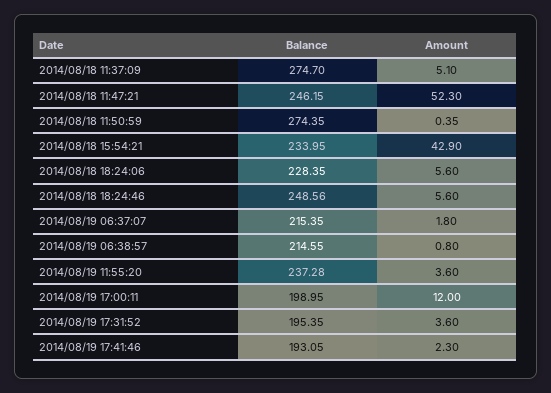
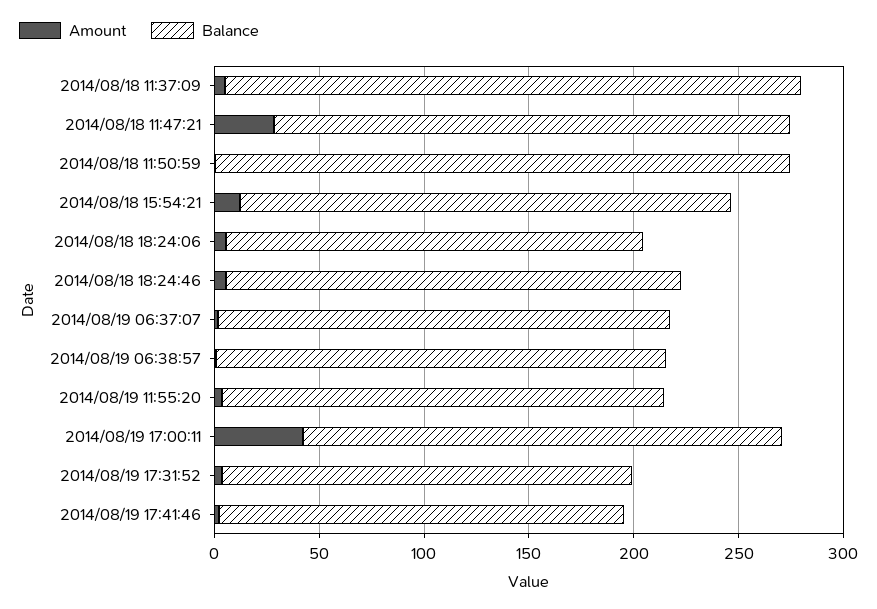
  {
    "Balance": {
      "2014/08/18 11:37:09": 274.7,
      "2014/08/18 11:47:21": 246.15,
      "2014/08/18 11:50:59": 274.35,
      "2014/08/18 15:54:21": 233.95,
-     "2014/08/18 18:24:06": 228.35,
+     "2014/08/18 18:24:06": 200,
-     "2014/08/18 18:24:46": 248.56,
+     "2014/08/18 18:24:46": 220,
      "2014/08/19 06:37:07": 215.35,
      "2014/08/19 06:38:57": 214.55,
-     "2014/08/19 11:55:20": 237.28,
+     "2014/08/19 11:55:20": 210,
-     "2014/08/19 17:00:11": 198.95,
+     "2014/08/19 17:00:11": 230,
      "2014/08/19 17:31:52": 195.35,
      "2014/08/19 17:41:46": 193.05
    },
    "Amount": {
      "2014/08/18 11:37:09": 5.1,
-     "2014/08/18 11:47:21": 52.3,
+     "2014/08/18 11:47:21": 30,
      "2014/08/18 11:50:59": 0.35,
-     "2014/08/18 15:54:21": 42.9,
+     "2014/08/18 15:54:21": 10,
      "2014/08/18 18:24:06": 5.6,
      "2014/08/18 18:24:46": 5.6,
      "2014/08/19 06:37:07": 1.8,
      "2014/08/19 06:38:57": 0.8,
      "2014/08/19 11:55:20": 3.6,
-     "2014/08/19 17:00:11": 12,
+     "2014/08/19 17:00:11": 40,
      "2014/08/19 17:31:52": 3.6,
      "2014/08/19 17:41:46": 2.3
    }
  }

